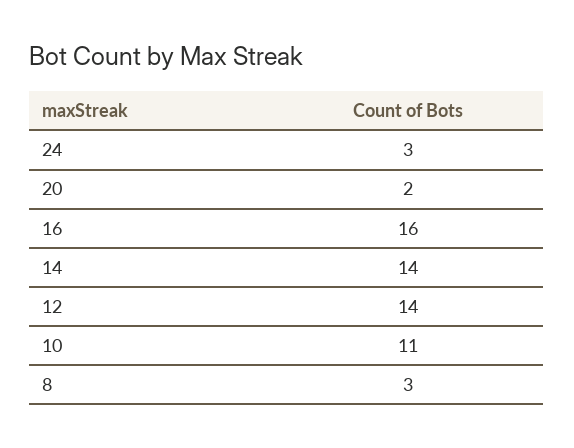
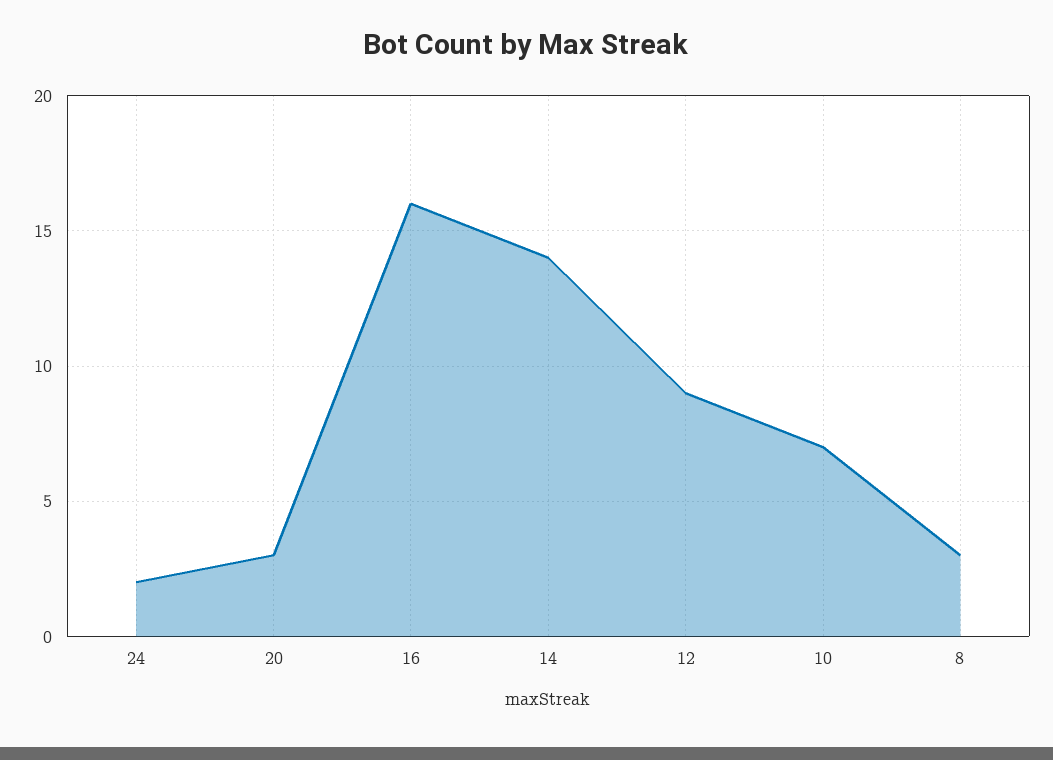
  {
-   "24": 3,
+   "24": 2,
-   "20": 2,
+   "20": 3,
    "16": 16,
    "14": 14,
-   "12": 14,
+   "12": 9,
-   "10": 11,
+   "10": 7,
    "8": 3
  }

